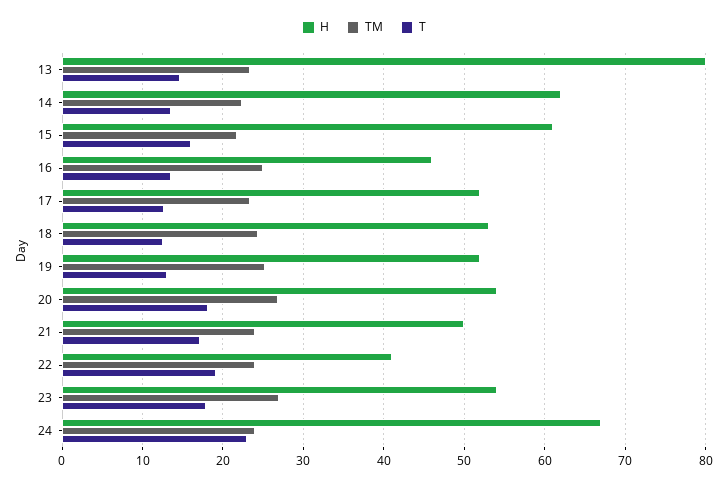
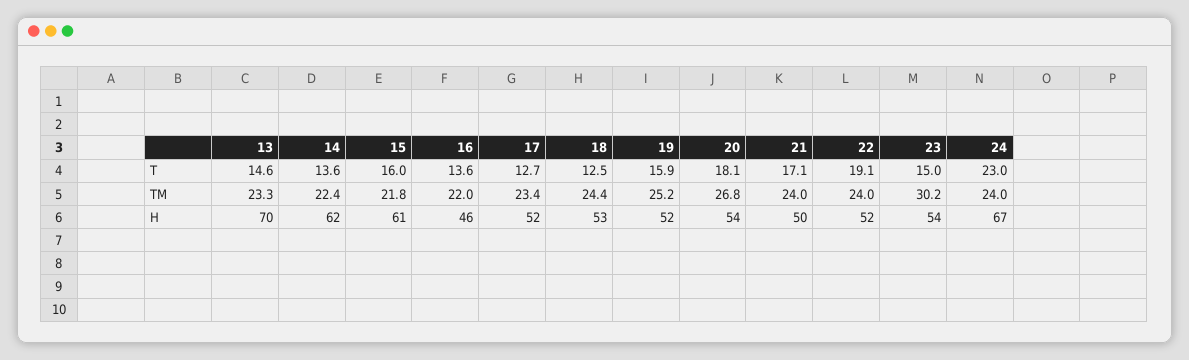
  {
    "H": {
-     "13": 80,
+     "13": 70,
      "14": 62,
      "15": 61,
      "16": 46,
      "17": 52,
      "18": 53,
      "19": 52,
      "20": 54,
      "21": 50,
-     "22": 41,
+     "22": 52,
      "23": 54,
      "24": 67
    },
    "TM": {
      "13": 23.3,
      "14": 22.4,
      "15": 21.8,
-     "16": 25,
+     "16": 22,
      "17": 23.4,
      "18": 24.4,
      "19": 25.2,
      "20": 26.8,
      "21": 24,
      "22": 24,
-     "23": 27,
+     "23": 30.2,
      "24": 24
    },
    "T": {
      "13": 14.6,
      "14": 13.6,
      "15": 16,
      "16": 13.6,
      "17": 12.7,
      "18": 12.5,
-     "19": 13,
+     "19": 15.9,
      "20": 18.1,
      "21": 17.1,
      "22": 19.1,
-     "23": 18,
+     "23": 15,
      "24": 23
    }
  }

